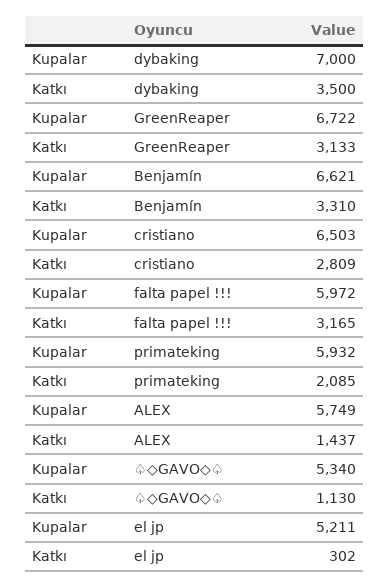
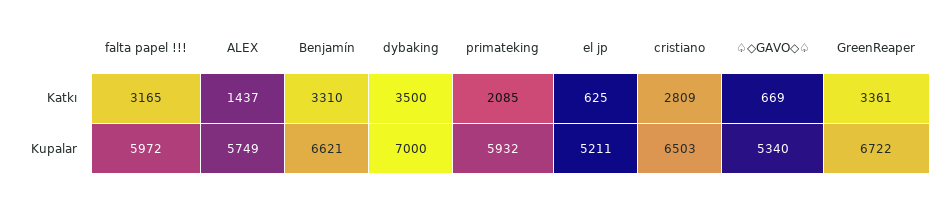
  {
    "Kupalar": {
      "dybaking": 7000,
      "GreenReaper": 6722,
      "Benjamín": 6621,
      "cristiano": 6503,
      "falta papel !!!": 5972,
      "primateking": 5932,
      "ALEX": 5749,
      "♤◇GAVO◇♤": 5340,
      "el jp": 5211
    },
    "Katkı": {
      "dybaking": 3500,
-     "GreenReaper": 3133,
+     "GreenReaper": 3361,
      "Benjamín": 3310,
      "cristiano": 2809,
      "falta papel !!!": 3165,
      "primateking": 2085,
      "ALEX": 1437,
-     "♤◇GAVO◇♤": 1130,
+     "♤◇GAVO◇♤": 669,
-     "el jp": 302
+     "el jp": 625
    }
  }

